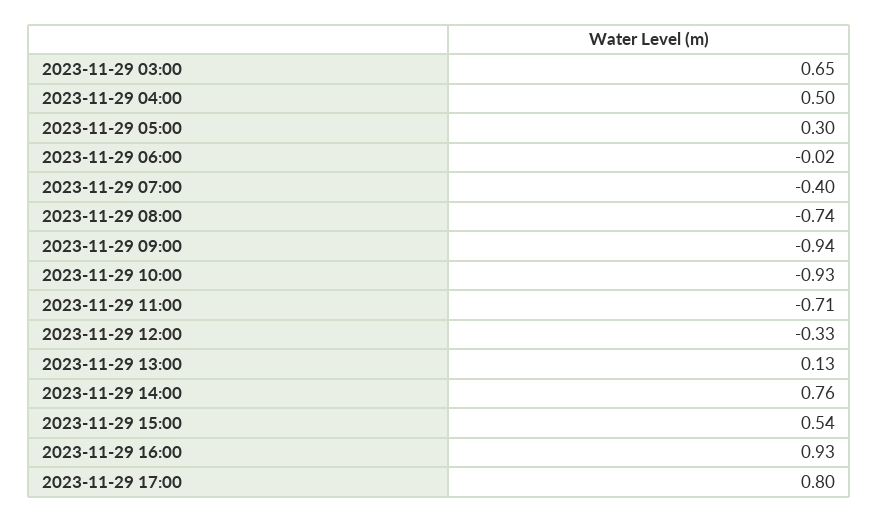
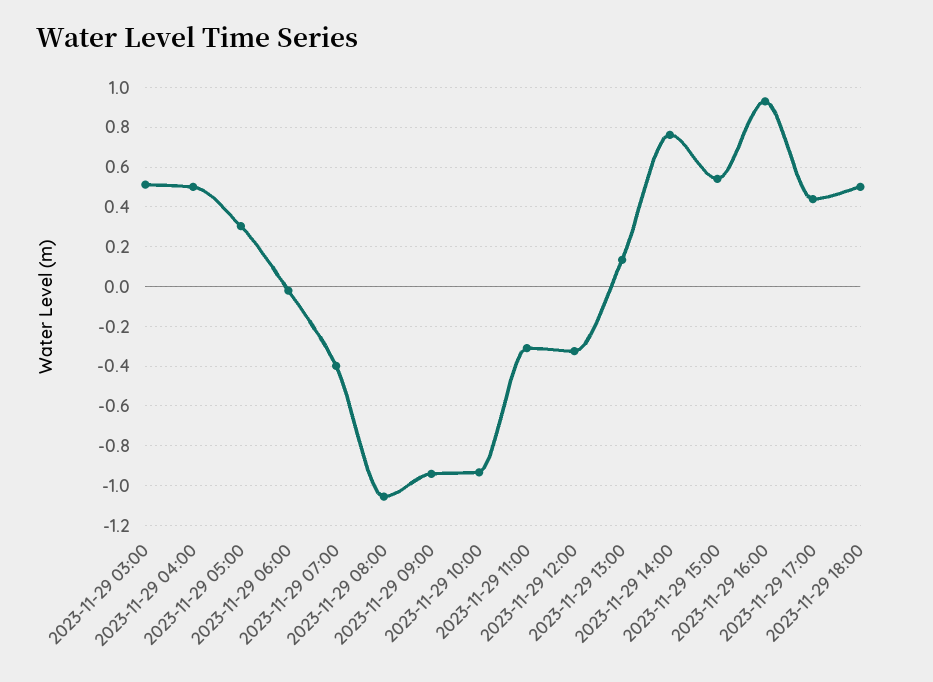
  {
-   "2023-11-29 03:00": 0.65,
+   "2023-11-29 03:00": 0.5,
    "2023-11-29 04:00": 0.5,
    "2023-11-29 05:00": 0.3,
    "2023-11-29 06:00": -0.02,
    "2023-11-29 07:00": -0.4,
-   "2023-11-29 08:00": -0.74,
+   "2023-11-29 08:00": -1.05,
    "2023-11-29 09:00": -0.94,
    "2023-11-29 10:00": -0.93,
-   "2023-11-29 11:00": -0.71,
+   "2023-11-29 11:00": -0.3,
    "2023-11-29 12:00": -0.33,
    "2023-11-29 13:00": 0.13,
    "2023-11-29 14:00": 0.76,
    "2023-11-29 15:00": 0.54,
    "2023-11-29 16:00": 0.93,
-   "2023-11-29 17:00": 0.8
+   "2023-11-29 17:00": 0.45,
+   "2023-11-29 18:00": 0.5
  }

